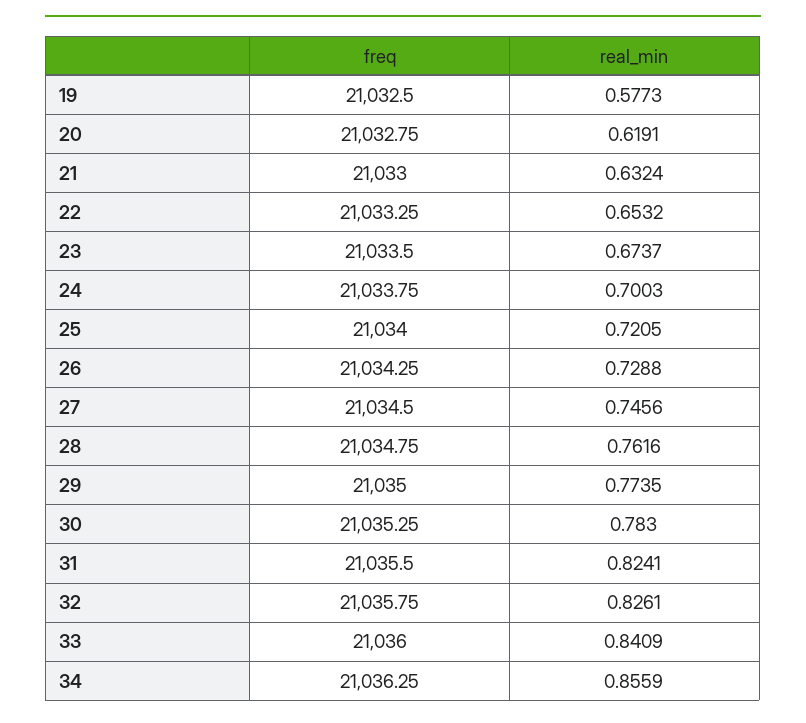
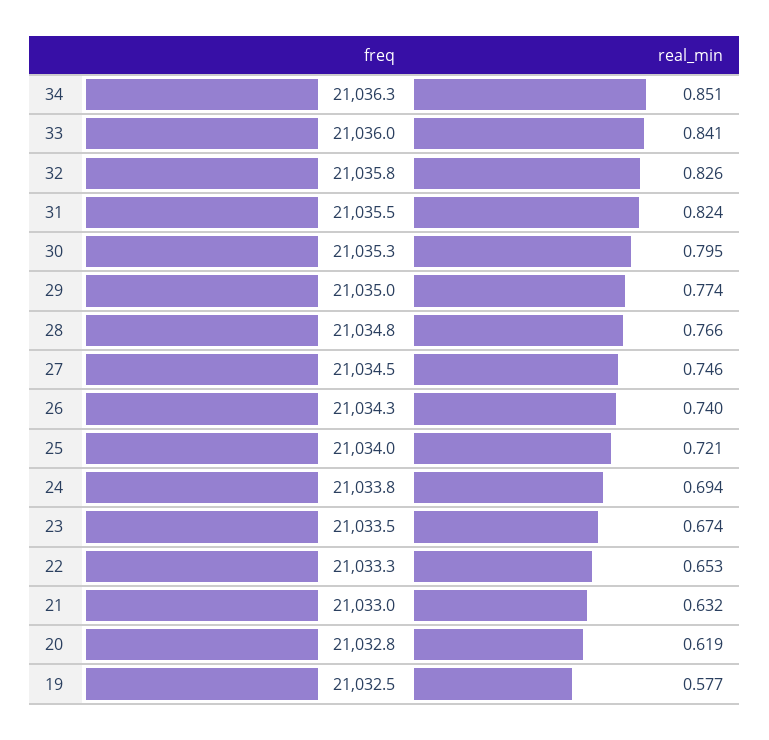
  {
    "freq": {
      "19": 21032.5,
      "20": 21032.75,
      "21": 21033,
      "22": 21033.25,
      "23": 21033.5,
      "24": 21033.75,
      "25": 21034,
      "26": 21034.25,
      "27": 21034.5,
      "28": 21034.75,
      "29": 21035,
      "30": 21035.25,
      "31": 21035.5,
      "32": 21035.75,
      "33": 21036,
      "34": 21036.25
    },
    "real_min": {
      "19": 0.5773,
      "20": 0.6191,
      "21": 0.6324,
      "22": 0.6532,
      "23": 0.6737,
-     "24": 0.7003,
+     "24": 0.694,
      "25": 0.7205,
-     "26": 0.7288,
+     "26": 0.74,
      "27": 0.7456,
-     "28": 0.7616,
+     "28": 0.766,
      "29": 0.7735,
-     "30": 0.783,
+     "30": 0.795,
      "31": 0.8241,
      "32": 0.8261,
      "33": 0.8409,
-     "34": 0.8559
+     "34": 0.851
    }
  }

